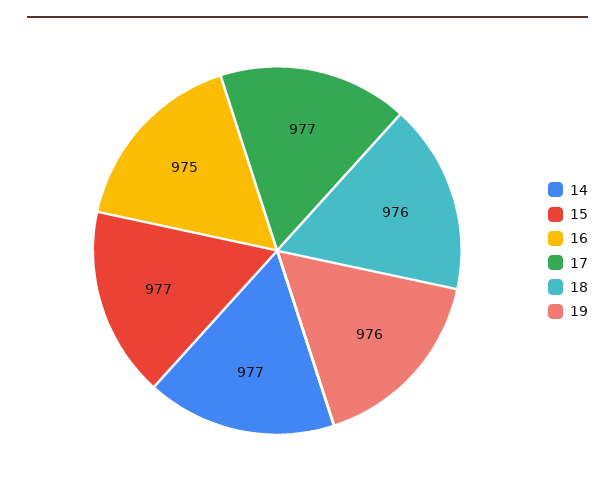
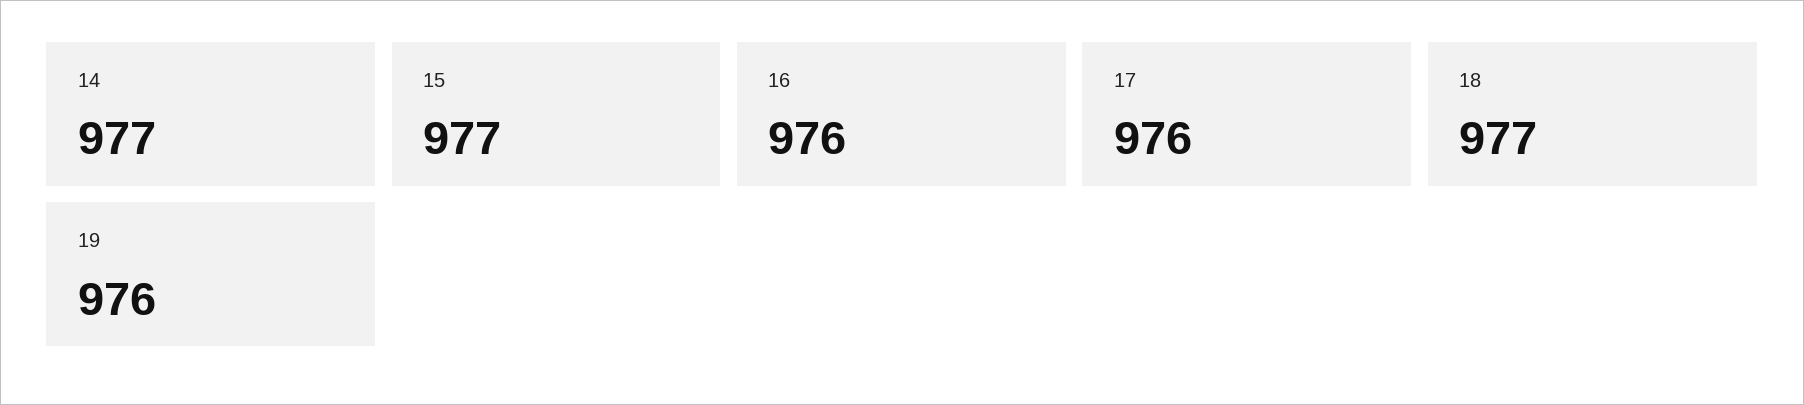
  {
    "14": 977,
    "15": 977,
-   "16": 975,
+   "16": 976,
-   "17": 977,
+   "17": 976,
-   "18": 976,
+   "18": 977,
    "19": 976
  }

